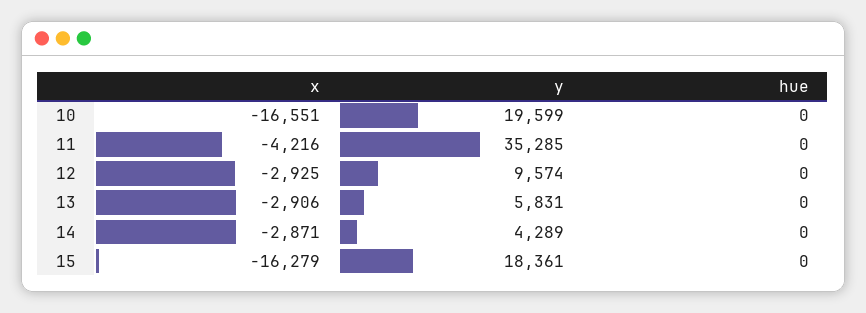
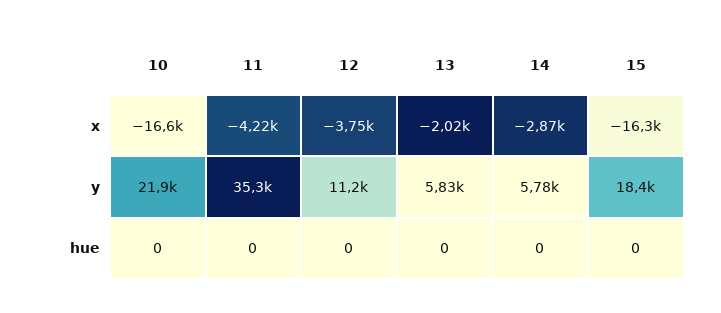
  {
    "x": {
      "10": -16551,
      "11": -4216,
-     "12": -2925,
+     "12": -3750,
-     "13": -2906,
+     "13": -2020,
      "14": -2871,
      "15": -16279
    },
    "y": {
-     "10": 19599,
+     "10": 21900,
      "11": 35285,
-     "12": 9574,
+     "12": 11200,
      "13": 5831,
-     "14": 4289,
+     "14": 5780,
      "15": 18361
    },
    "hue": {
      "10": 0,
      "11": 0,
      "12": 0,
      "13": 0,
      "14": 0,
      "15": 0
    }
  }

